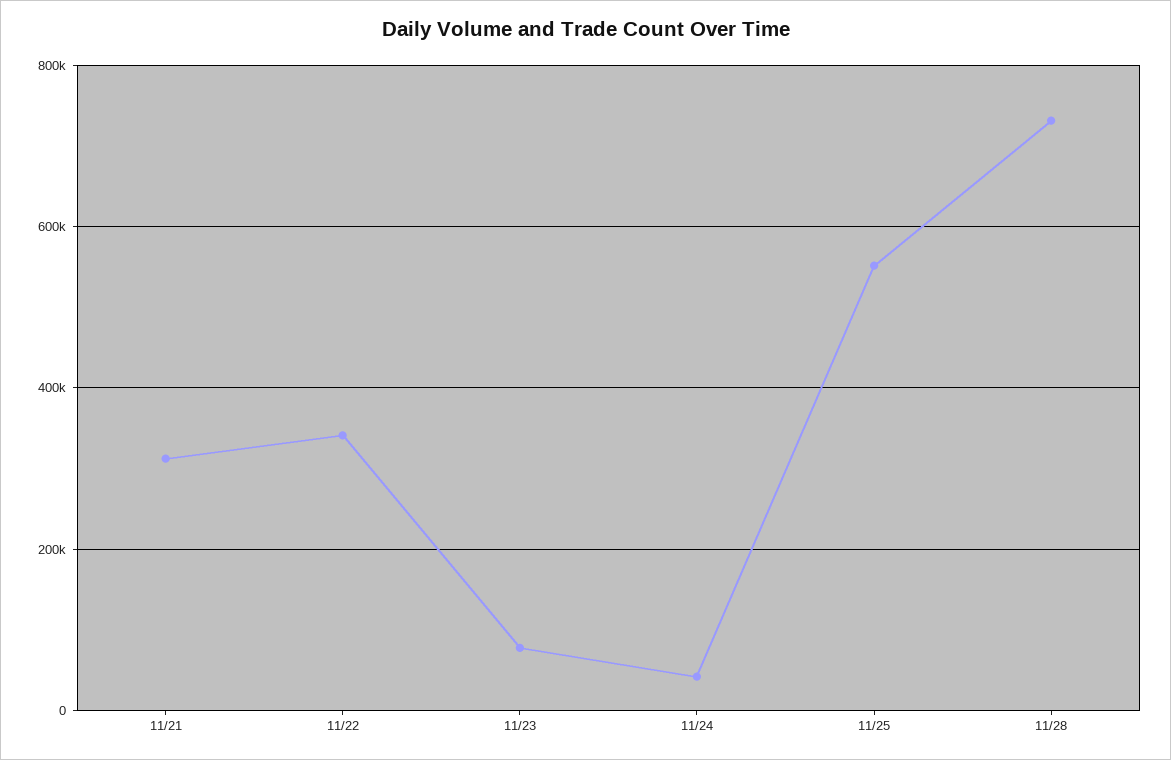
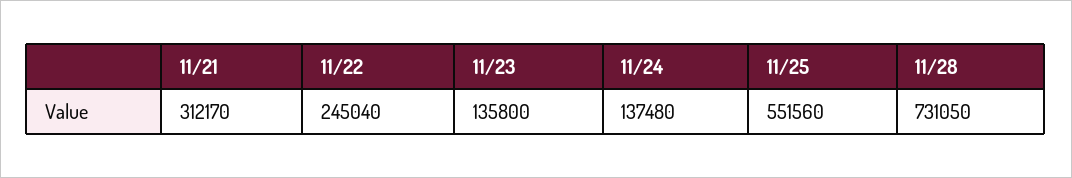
  {
    "11/21": 312170,
-   "11/22": 340000,
+   "11/22": 245040,
-   "11/23": 80000,
+   "11/23": 135800,
-   "11/24": 40000,
+   "11/24": 137480,
    "11/25": 551560,
    "11/28": 731050
  }

